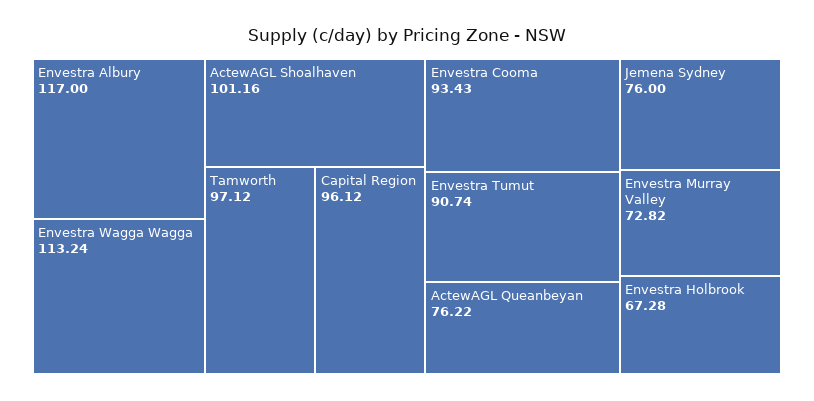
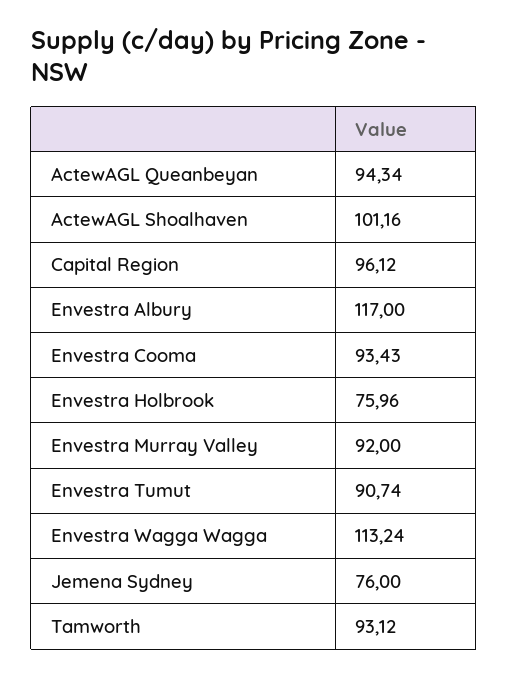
  {
    "Envestra Albury": 117,
    "Envestra Wagga Wagga": 113.24,
    "ActewAGL Shoalhaven": 101.16,
-   "Tamworth": 97.12,
+   "Tamworth": 93.12,
    "Capital Region": 96.12,
    "Envestra Cooma": 93.43,
    "Envestra Tumut": 90.74,
-   "ActewAGL Queanbeyan": 76.22,
+   "ActewAGL Queanbeyan": 94.34,
    "Jemena Sydney": 76,
-   "Envestra Murray Valley": 72.82,
+   "Envestra Murray Valley": 92,
-   "Envestra Holbrook": 67.28
+   "Envestra Holbrook": 75.96
  }

